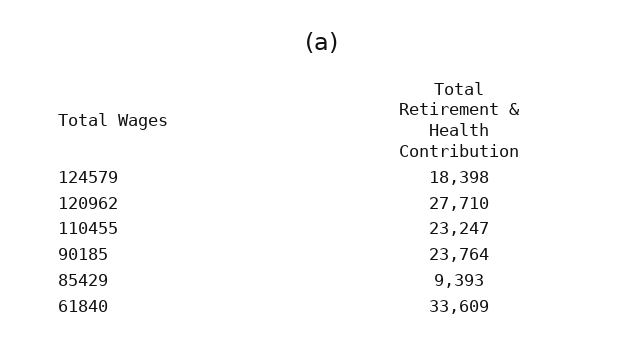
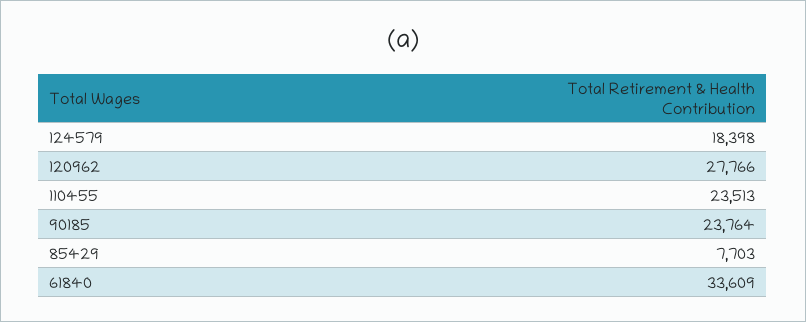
  {
    "124579": 18398,
-   "120962": 27710,
+   "120962": 27766,
-   "110455": 23247,
+   "110455": 23513,
    "90185": 23764,
-   "85429": 9393,
+   "85429": 7703,
    "61840": 33609
  }

